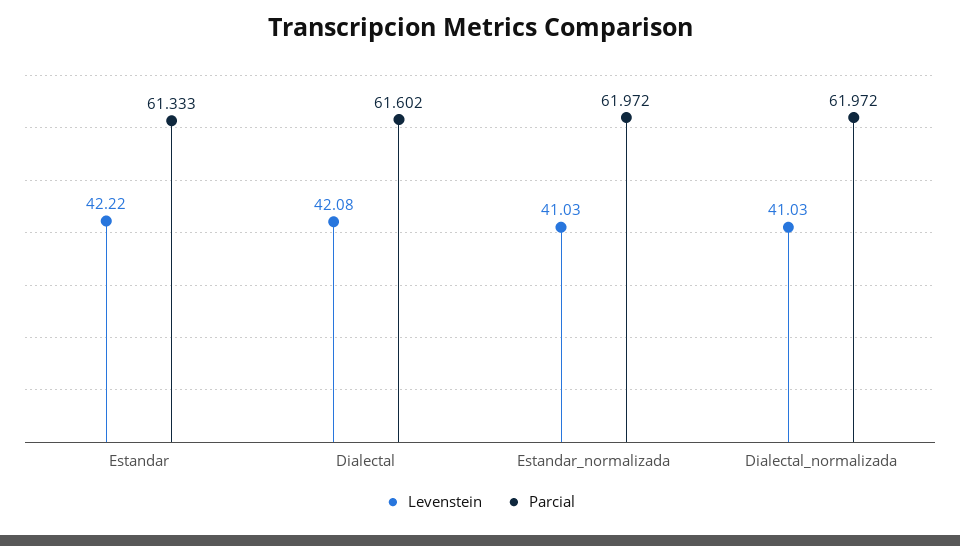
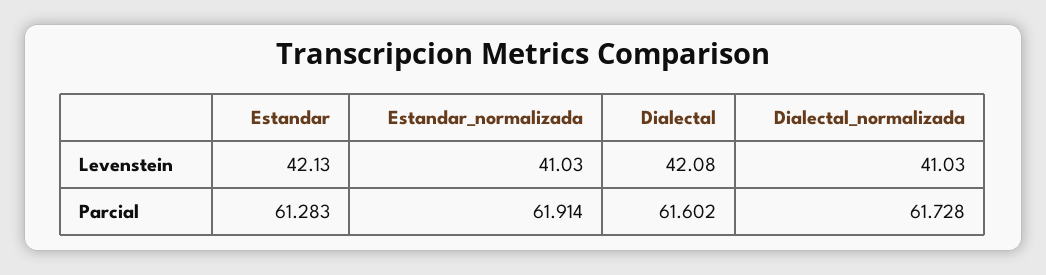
  {
    "Levenstein": {
-     "Estandar": 42.22,
+     "Estandar": 42.13,
      "Dialectal": 42.08,
      "Estandar_normalizada": 41.03,
      "Dialectal_normalizada": 41.03
    },
    "Parcial": {
-     "Estandar": 61.333,
+     "Estandar": 61.283,
      "Dialectal": 61.602,
-     "Estandar_normalizada": 61.972,
+     "Estandar_normalizada": 61.914,
-     "Dialectal_normalizada": 61.972
+     "Dialectal_normalizada": 61.728
    }
  }

